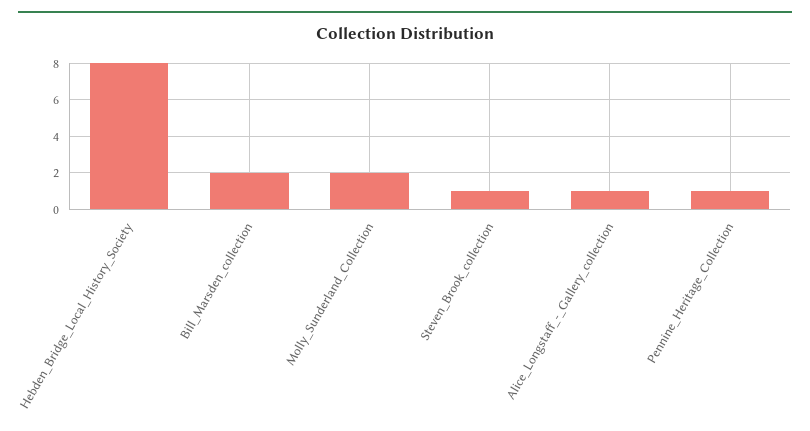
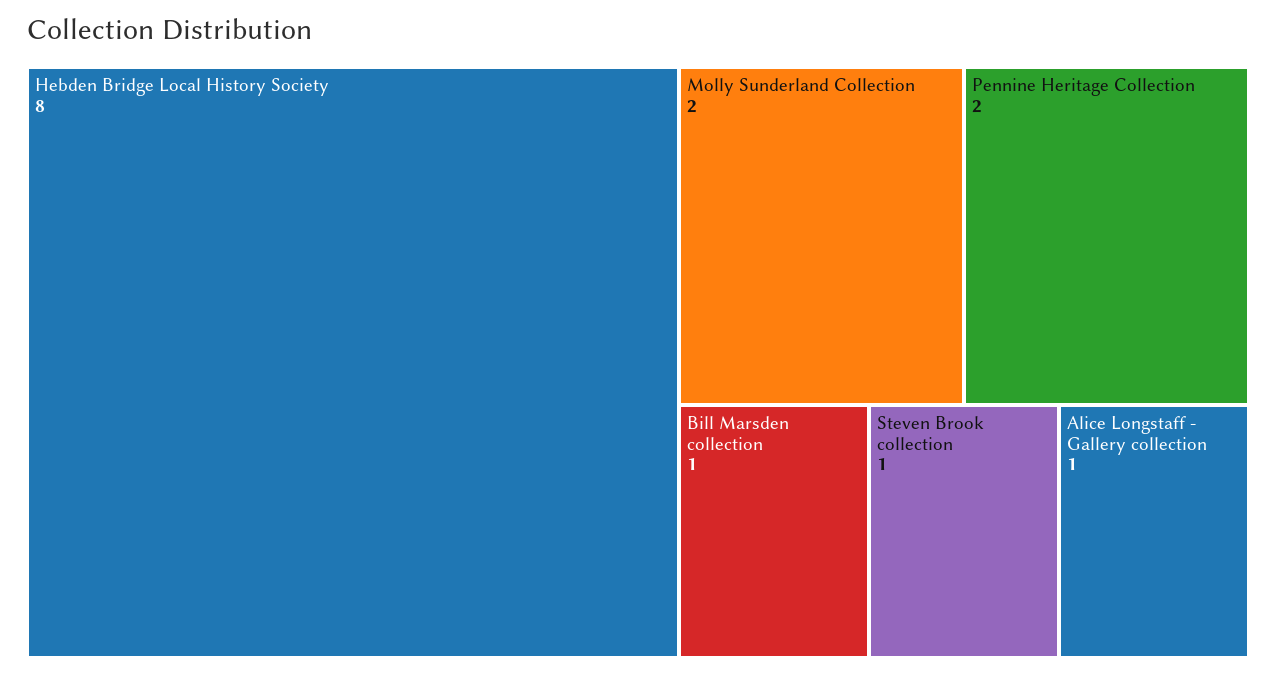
  {
    "Hebden_Bridge_Local_History_Society": 8,
-   "Bill_Marsden_collection": 2,
+   "Bill_Marsden_collection": 1,
    "Molly_Sunderland_Collection": 2,
    "Steven_Brook_collection": 1,
    "Alice_Longstaff_-_Gallery_collection": 1,
-   "Pennine_Heritage_Collection": 1
+   "Pennine_Heritage_Collection": 2
  }

